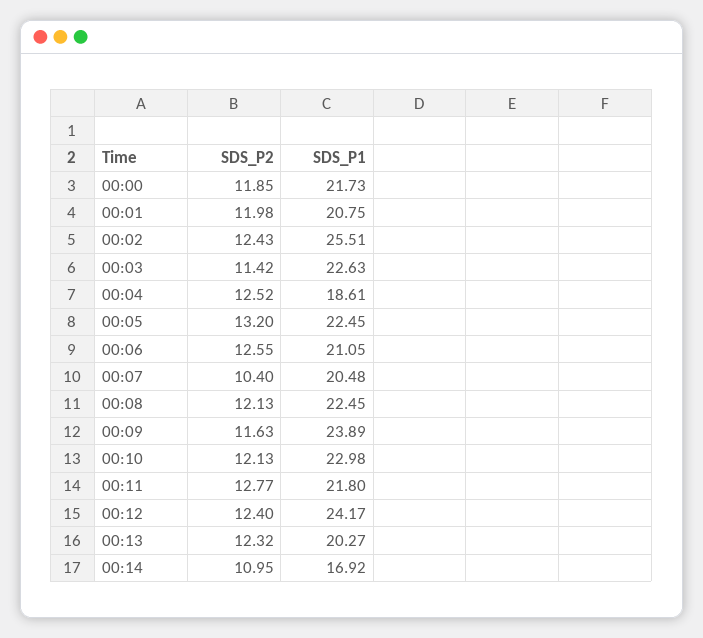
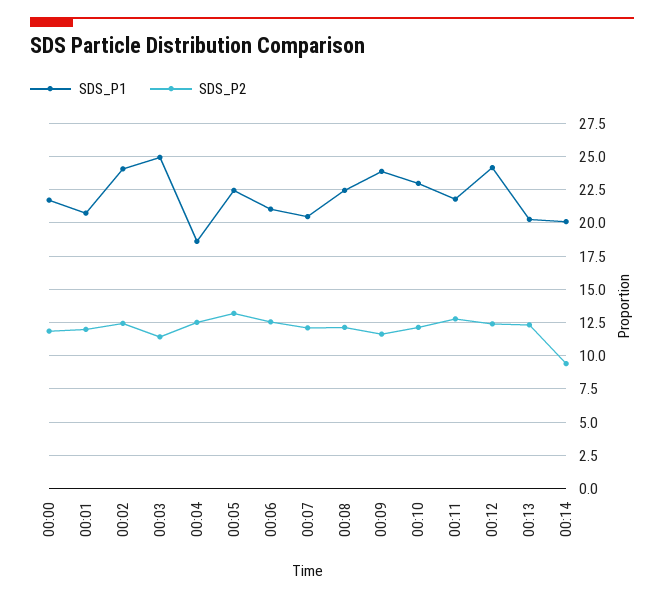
  {
    "SDS_P2": {
      "00:00": 11.85,
      "00:01": 11.98,
      "00:02": 12.43,
      "00:03": 11.42,
      "00:04": 12.52,
      "00:05": 13.2,
      "00:06": 12.55,
-     "00:07": 10.4,
+     "00:07": 12,
      "00:08": 12.13,
      "00:09": 11.63,
      "00:10": 12.13,
      "00:11": 12.77,
      "00:12": 12.4,
      "00:13": 12.32,
-     "00:14": 10.95
+     "00:14": 9.5
    },
    "SDS_P1": {
      "00:00": 21.73,
      "00:01": 20.75,
-     "00:02": 25.51,
+     "00:02": 24,
-     "00:03": 22.63,
+     "00:03": 25,
      "00:04": 18.61,
      "00:05": 22.45,
      "00:06": 21.05,
      "00:07": 20.48,
      "00:08": 22.45,
      "00:09": 23.89,
      "00:10": 22.98,
      "00:11": 21.8,
      "00:12": 24.17,
      "00:13": 20.27,
-     "00:14": 16.92
+     "00:14": 20
    }
  }

